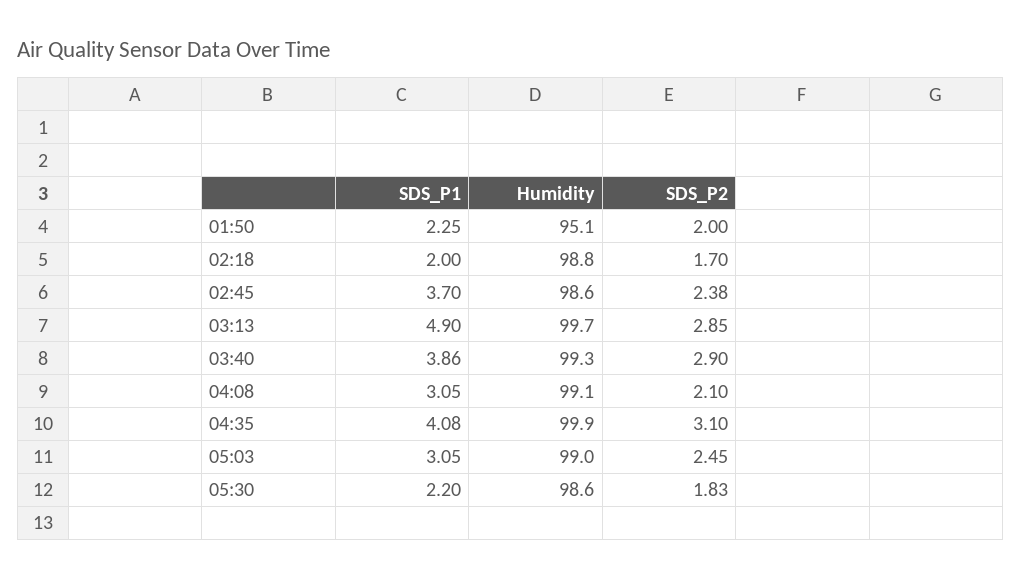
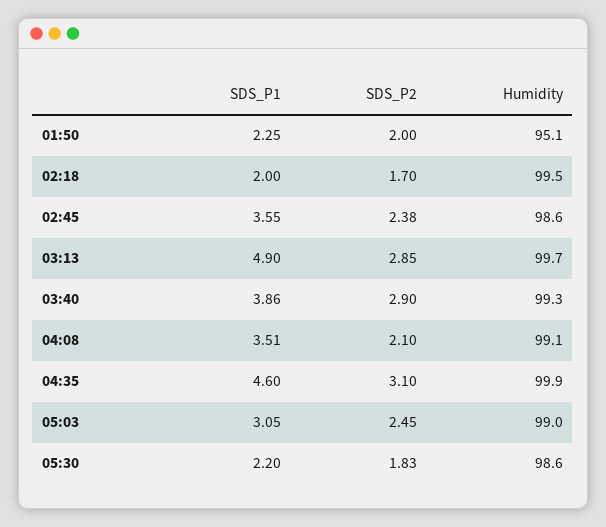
  {
    "SDS_P1": {
      "01:50": 2.25,
      "02:18": 2,
-     "02:45": 3.7,
+     "02:45": 3.55,
      "03:13": 4.9,
      "03:40": 3.86,
-     "04:08": 3.05,
+     "04:08": 3.51,
-     "04:35": 4.08,
+     "04:35": 4.6,
      "05:03": 3.05,
      "05:30": 2.2
    },
    "Humidity": {
      "01:50": 95.1,
-     "02:18": 98.8,
+     "02:18": 99.5,
      "02:45": 98.6,
      "03:13": 99.7,
      "03:40": 99.3,
      "04:08": 99.1,
      "04:35": 99.9,
      "05:03": 99,
      "05:30": 98.6
    },
    "SDS_P2": {
      "01:50": 2,
      "02:18": 1.7,
      "02:45": 2.38,
      "03:13": 2.85,
      "03:40": 2.9,
      "04:08": 2.1,
      "04:35": 3.1,
      "05:03": 2.45,
      "05:30": 1.83
    }
  }

